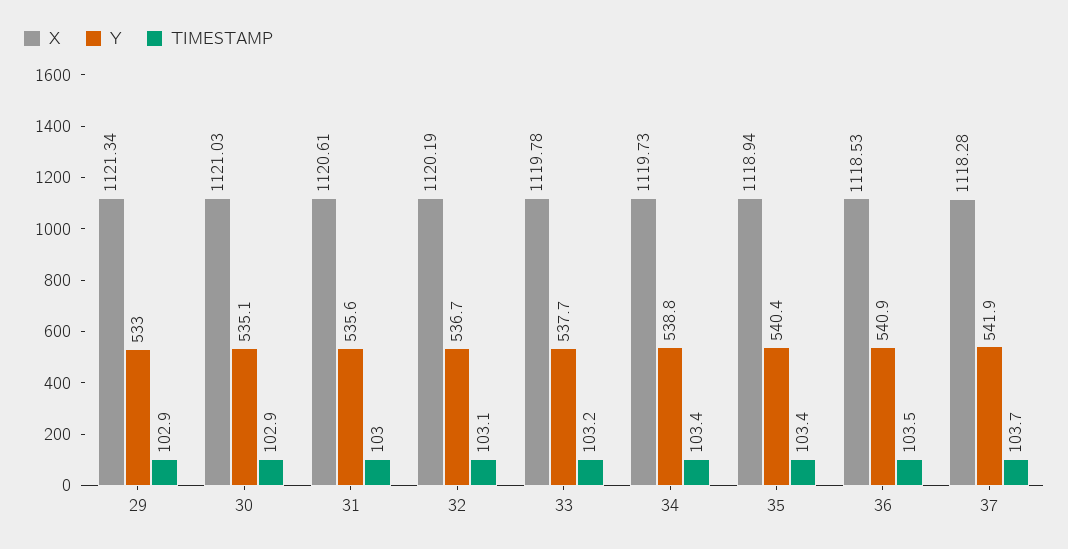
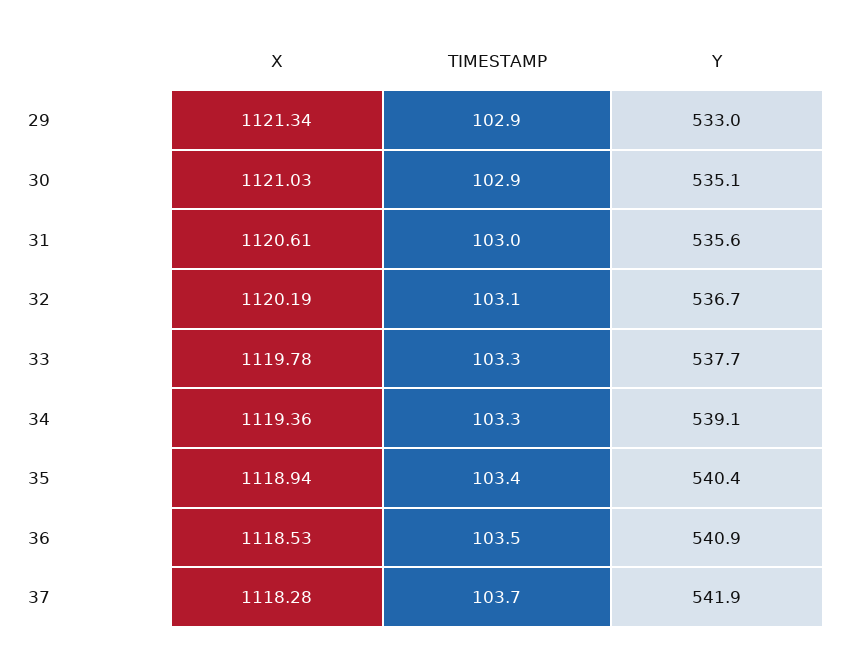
  {
    "X": {
      "29": 1121.34,
      "30": 1121.03,
      "31": 1120.61,
      "32": 1120.19,
      "33": 1119.78,
-     "34": 1119.73,
+     "34": 1119.36,
      "35": 1118.94,
      "36": 1118.53,
      "37": 1118.28
    },
    "Y": {
      "29": 533,
      "30": 535.1,
      "31": 535.6,
      "32": 536.7,
      "33": 537.7,
-     "34": 538.8,
+     "34": 539.1,
      "35": 540.4,
      "36": 540.9,
      "37": 541.9
    },
    "TIMESTAMP": {
      "29": 102.9,
      "30": 102.9,
      "31": 103,
      "32": 103.1,
-     "33": 103.2,
+     "33": 103.3,
-     "34": 103.4,
+     "34": 103.3,
      "35": 103.4,
      "36": 103.5,
      "37": 103.7
    }
  }

